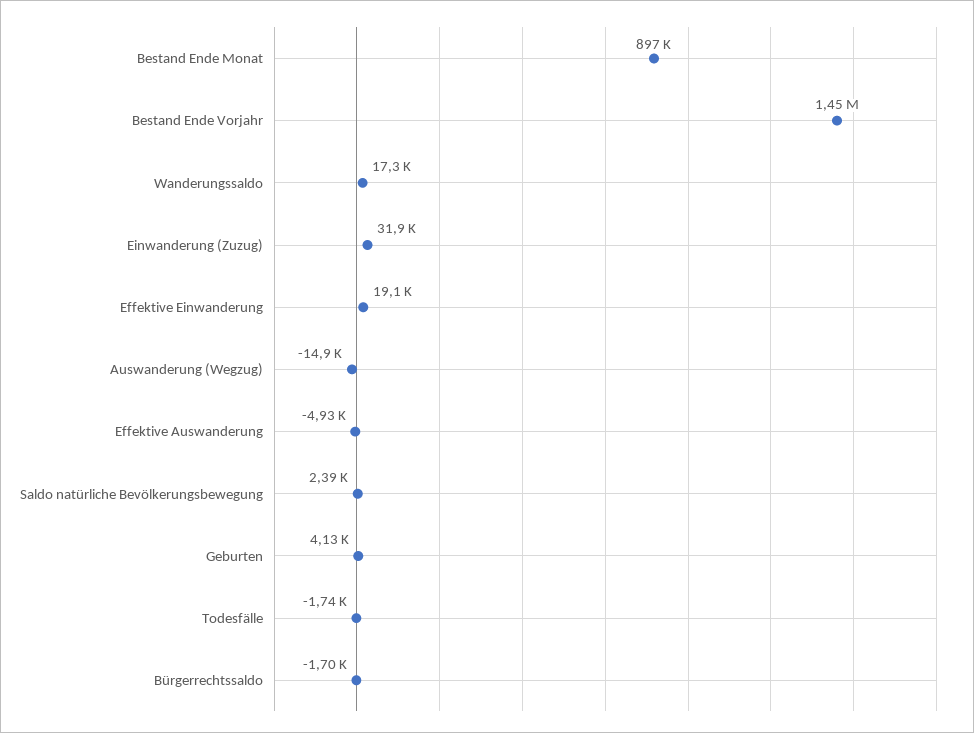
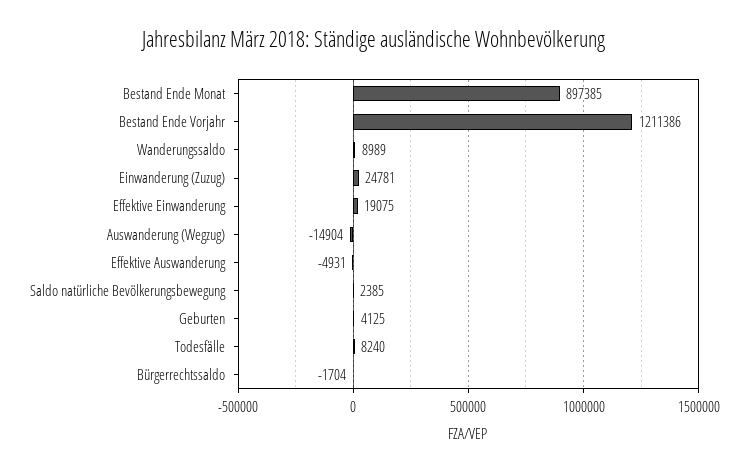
  {
    "Bestand Ende Monat": 897385,
-   "Bestand Ende Vorjahr": 1450000,
+   "Bestand Ende Vorjahr": 1211386,
-   "Wanderungssaldo": 17300,
+   "Wanderungssaldo": 8989,
-   "Einwanderung (Zuzug)": 31900,
+   "Einwanderung (Zuzug)": 24781,
    "Effektive Einwanderung": 19075,
    "Auswanderung (Wegzug)": -14904,
    "Effektive Auswanderung": -4931,
    "Saldo natürliche Bevölkerungsbewegung": 2385,
    "Geburten": 4125,
-   "Todesfälle": -1740,
+   "Todesfälle": 8240,
    "Bürgerrechtssaldo": -1704
  }

